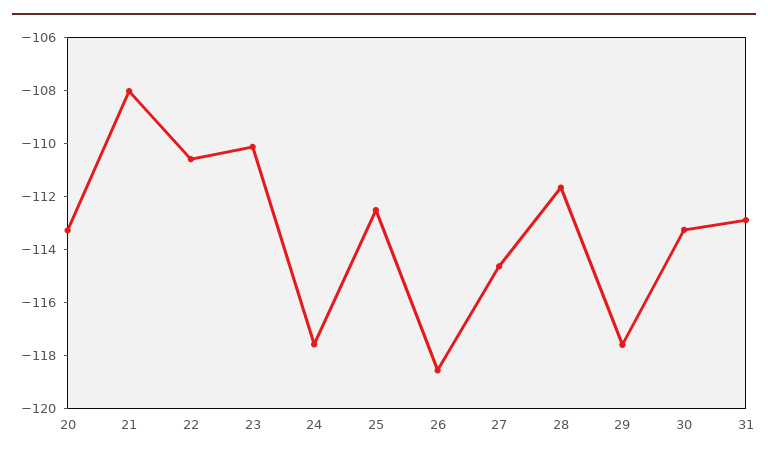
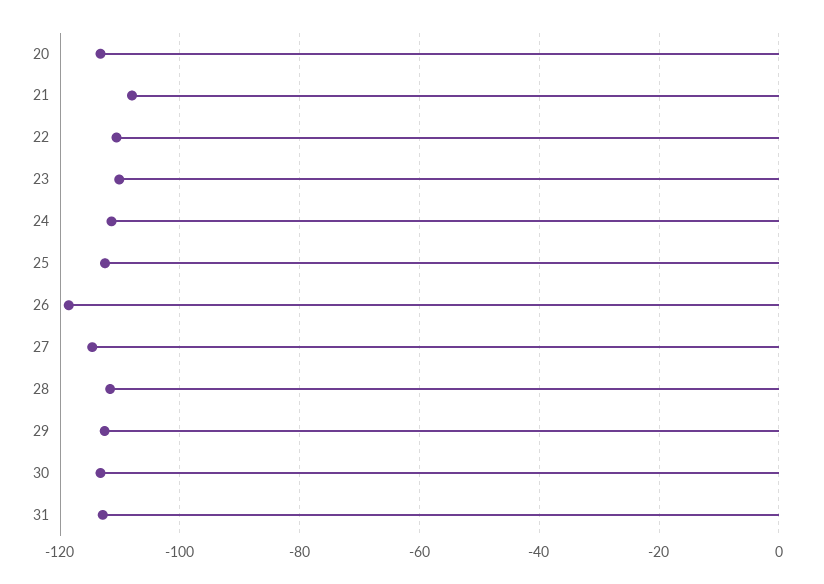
  {
    "20": -113.5,
    "21": -108,
    "22": -110.5,
    "23": -110,
-   "24": -117.5,
+   "24": -112,
    "25": -112.5,
    "26": -118.5,
    "27": -114.5,
    "28": -111.5,
-   "29": -117.5,
+   "29": -112,
    "30": -113.5,
    "31": -113
  }

